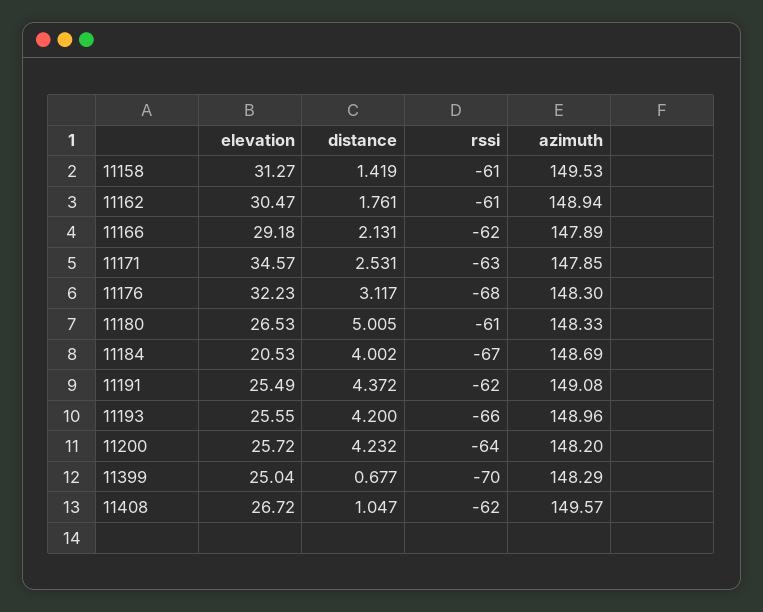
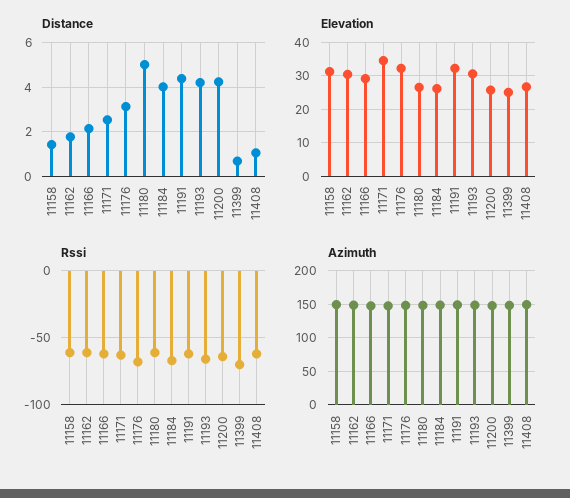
  {
    "elevation": {
      "11158": 31.27,
      "11162": 30.47,
      "11166": 29.18,
      "11171": 34.57,
      "11176": 32.23,
      "11180": 26.53,
-     "11184": 20.53,
+     "11184": 26,
-     "11191": 25.49,
+     "11191": 32,
-     "11193": 25.55,
+     "11193": 30,
      "11200": 25.72,
      "11399": 25.04,
      "11408": 26.72
    },
    "distance": {
      "11158": 1.419,
      "11162": 1.761,
      "11166": 2.131,
      "11171": 2.531,
      "11176": 3.117,
      "11180": 5.005,
      "11184": 4.002,
      "11191": 4.372,
      "11193": 4.2,
      "11200": 4.232,
      "11399": 0.677,
      "11408": 1.047
    },
    "rssi": {
      "11158": -61,
      "11162": -61,
      "11166": -62,
      "11171": -63,
      "11176": -68,
      "11180": -61,
      "11184": -67,
      "11191": -62,
      "11193": -66,
      "11200": -64,
      "11399": -70,
      "11408": -62
    },
    "azimuth": {
      "11158": 149.53,
      "11162": 148.94,
      "11166": 147.89,
      "11171": 147.85,
      "11176": 148.3,
      "11180": 148.33,
      "11184": 148.69,
      "11191": 149.08,
      "11193": 148.96,
      "11200": 148.2,
      "11399": 148.29,
      "11408": 149.57
    }
  }

